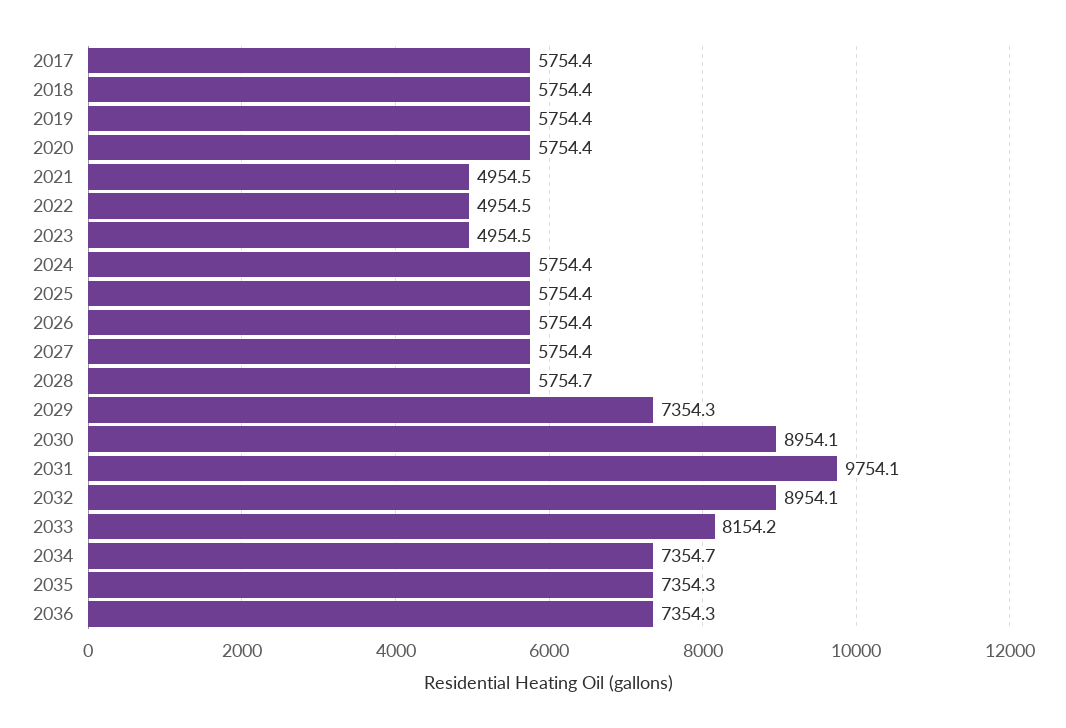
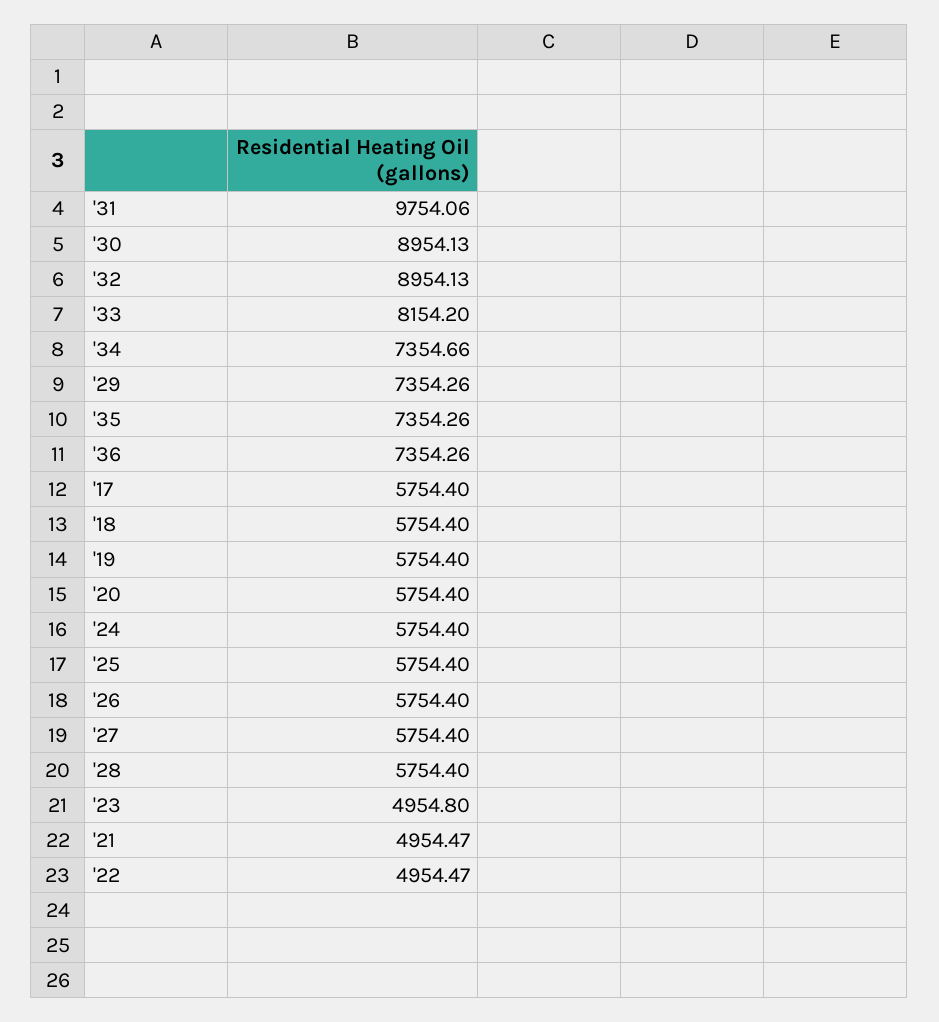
  {
    "2017": 5754.4,
    "2018": 5754.4,
    "2019": 5754.4,
    "2020": 5754.4,
    "2021": 4954.47,
    "2022": 4954.47,
-   "2023": 4954.5,
+   "2023": 4954.8,
    "2024": 5754.4,
    "2025": 5754.4,
    "2026": 5754.4,
    "2027": 5754.4,
-   "2028": 5754.7,
+   "2028": 5754.4,
    "2029": 7354.26,
    "2030": 8954.13,
    "2031": 9754.06,
    "2032": 8954.13,
    "2033": 8154.2,
    "2034": 7354.66,
    "2035": 7354.26,
    "2036": 7354.26
  }

